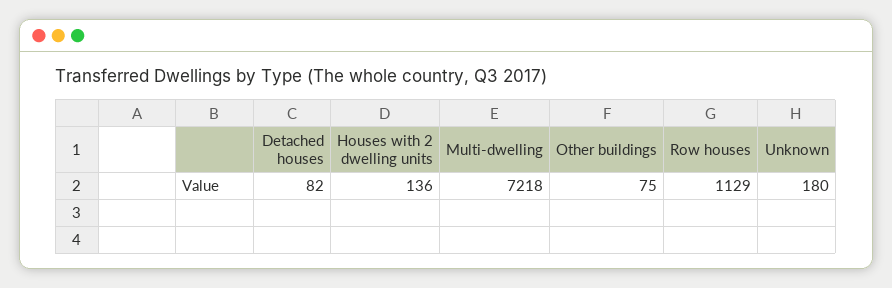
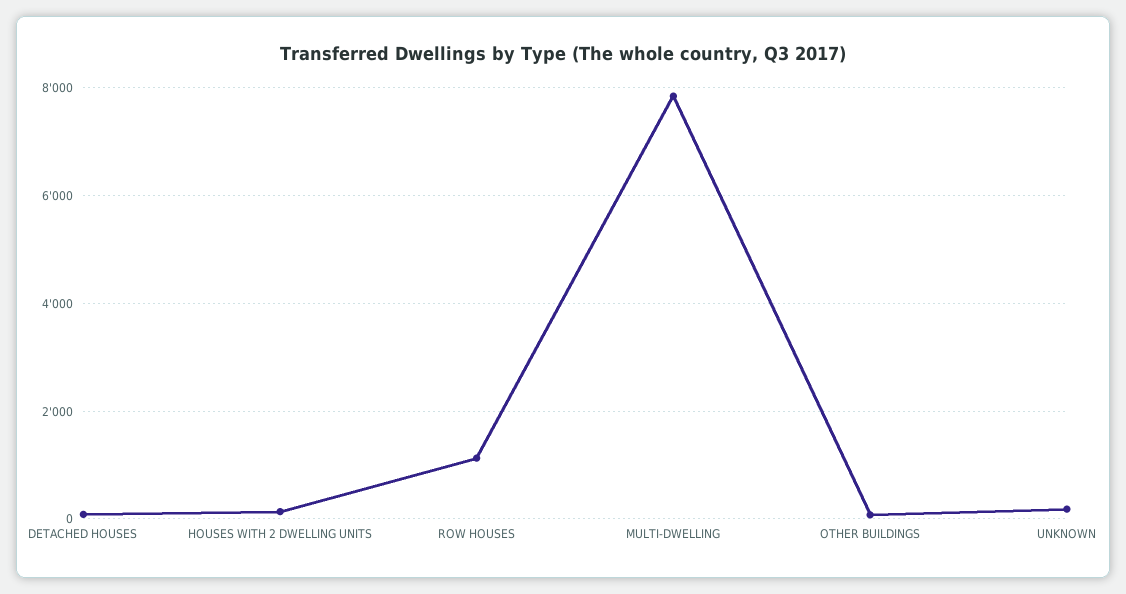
  {
    "Detached houses": 82,
    "Houses with 2 dwelling units": 136,
-   "Multi-dwelling": 7218,
+   "Multi-dwelling": 7800,
    "Other buildings": 75,
    "Row houses": 1129,
    "Unknown": 180
  }

